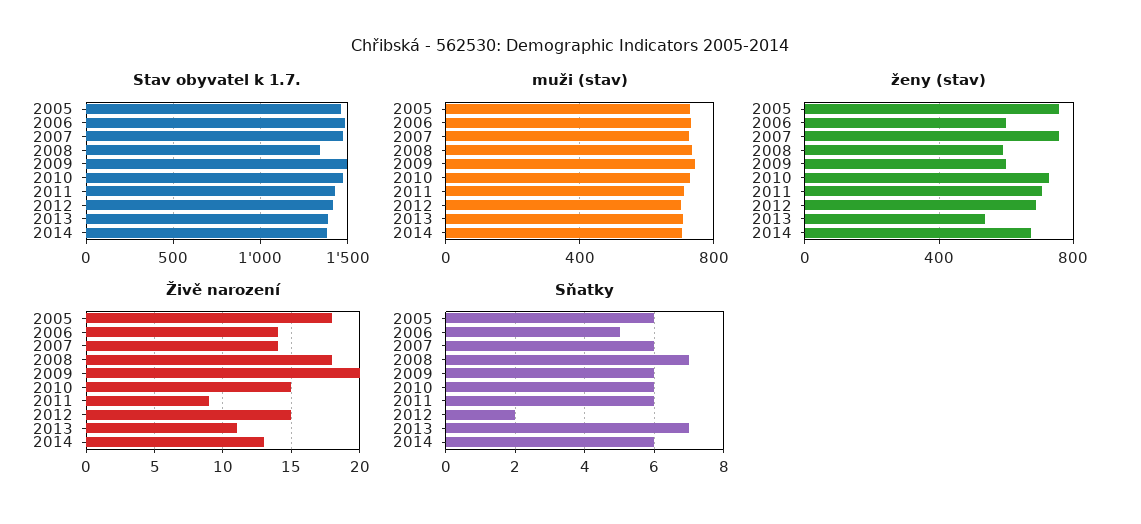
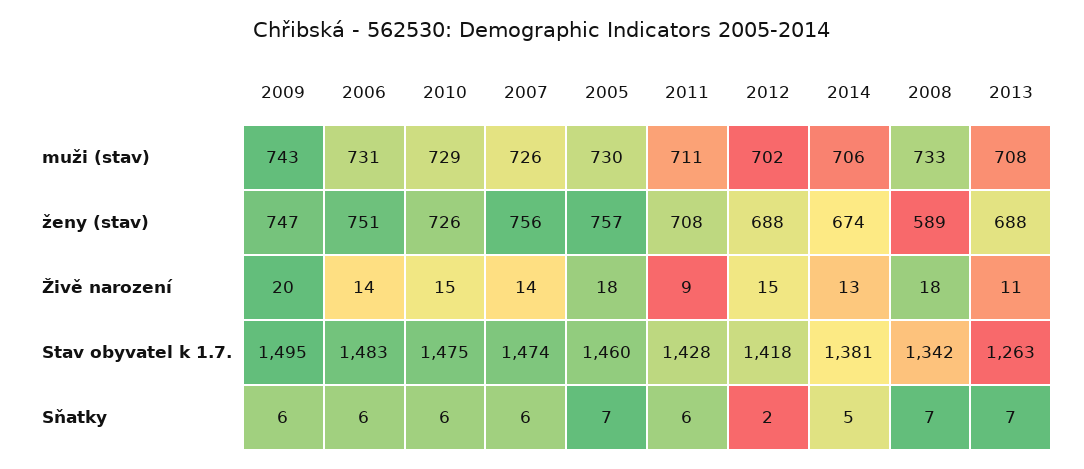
  {
    "Stav obyvatel k 1.7.": {
      "2005": 1460,
      "2006": 1483,
      "2007": 1474,
      "2008": 1342,
      "2009": 1495,
      "2010": 1475,
      "2011": 1428,
      "2012": 1418,
-     "2013": 1400,
+     "2013": 1263,
      "2014": 1381
    },
    "muži (stav)": {
      "2005": 730,
      "2006": 731,
      "2007": 726,
      "2008": 733,
      "2009": 743,
      "2010": 729,
      "2011": 711,
      "2012": 702,
      "2013": 708,
      "2014": 706
    },
    "ženy (stav)": {
      "2005": 757,
-     "2006": 600,
+     "2006": 751,
      "2007": 756,
      "2008": 589,
-     "2009": 600,
+     "2009": 747,
      "2010": 726,
      "2011": 708,
      "2012": 688,
-     "2013": 550,
+     "2013": 688,
      "2014": 674
    },
    "Živě narození": {
      "2005": 18,
      "2006": 14,
      "2007": 14,
      "2008": 18,
      "2009": 20,
      "2010": 15,
      "2011": 9,
      "2012": 15,
      "2013": 11,
      "2014": 13
    },
    "Sňatky": {
-     "2005": 6,
+     "2005": 7,
-     "2006": 5,
+     "2006": 6,
      "2007": 6,
      "2008": 7,
      "2009": 6,
      "2010": 6,
      "2011": 6,
      "2012": 2,
      "2013": 7,
-     "2014": 6
+     "2014": 5
    }
  }

